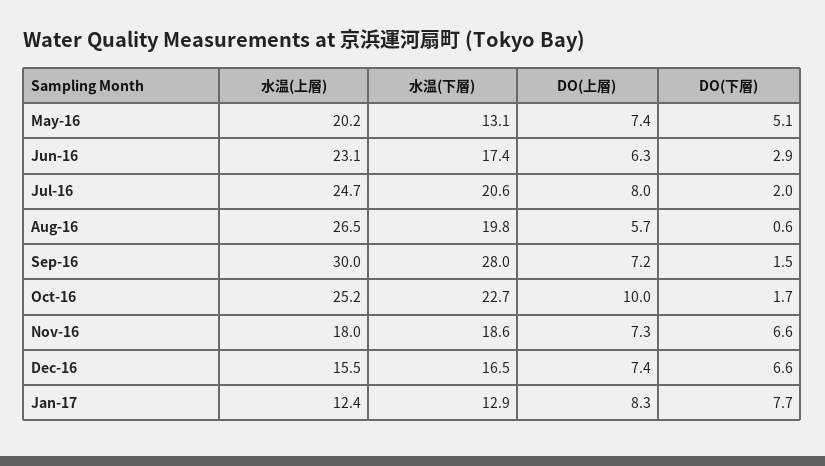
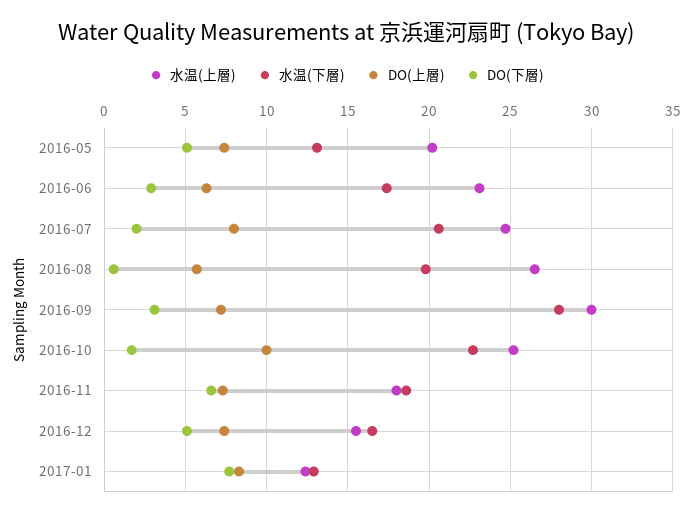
  {
    "水温(上層)": {
      "May-16": 20.2,
      "Jun-16": 23.1,
      "Jul-16": 24.7,
      "Aug-16": 26.5,
      "Sep-16": 30,
      "Oct-16": 25.2,
      "Nov-16": 18,
      "Dec-16": 15.5,
      "Jan-17": 12.4
    },
    "水温(下層)": {
      "May-16": 13.1,
      "Jun-16": 17.4,
      "Jul-16": 20.6,
      "Aug-16": 19.8,
      "Sep-16": 28,
      "Oct-16": 22.7,
      "Nov-16": 18.6,
      "Dec-16": 16.5,
      "Jan-17": 12.9
    },
    "DO(上層)": {
      "May-16": 7.4,
      "Jun-16": 6.3,
      "Jul-16": 8,
      "Aug-16": 5.7,
      "Sep-16": 7.2,
      "Oct-16": 10,
      "Nov-16": 7.3,
      "Dec-16": 7.4,
      "Jan-17": 8.3
    },
    "DO(下層)": {
      "May-16": 5.1,
      "Jun-16": 2.9,
      "Jul-16": 2,
      "Aug-16": 0.6,
-     "Sep-16": 1.5,
+     "Sep-16": 3,
      "Oct-16": 1.7,
      "Nov-16": 6.6,
-     "Dec-16": 6.6,
+     "Dec-16": 5,
      "Jan-17": 7.7
    }
  }

